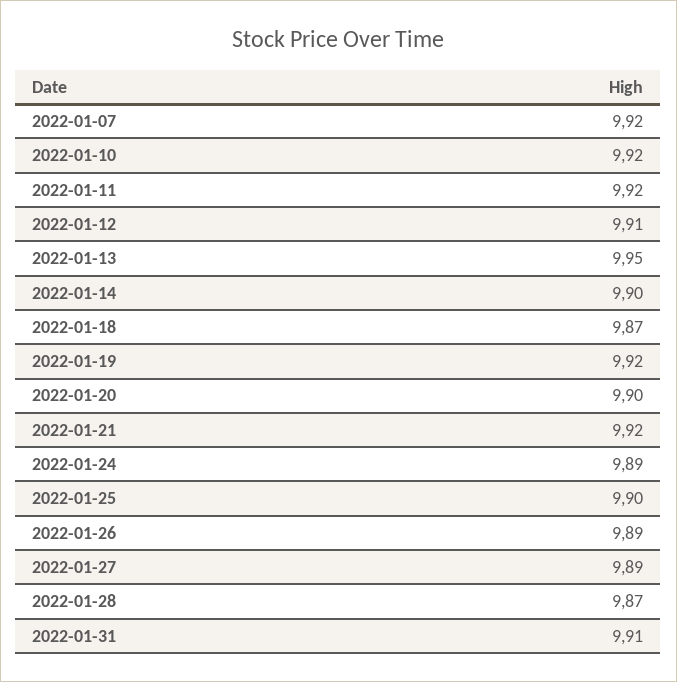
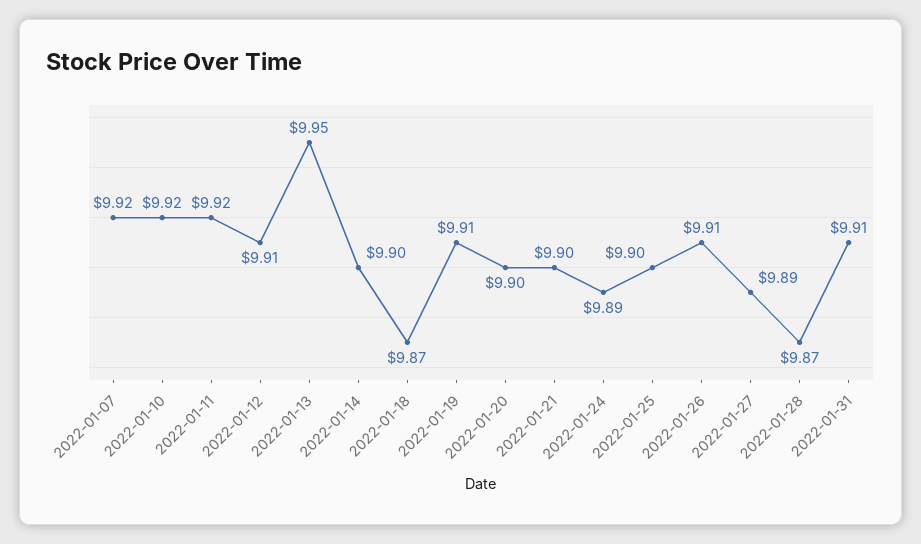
  {
    "2022-01-07": 9.92,
    "2022-01-10": 9.92,
    "2022-01-11": 9.92,
    "2022-01-12": 9.91,
    "2022-01-13": 9.95,
    "2022-01-14": 9.9,
    "2022-01-18": 9.87,
-   "2022-01-19": 9.92,
+   "2022-01-19": 9.91,
    "2022-01-20": 9.9,
-   "2022-01-21": 9.92,
+   "2022-01-21": 9.9,
    "2022-01-24": 9.89,
    "2022-01-25": 9.9,
-   "2022-01-26": 9.89,
+   "2022-01-26": 9.91,
    "2022-01-27": 9.89,
    "2022-01-28": 9.87,
    "2022-01-31": 9.91
  }

